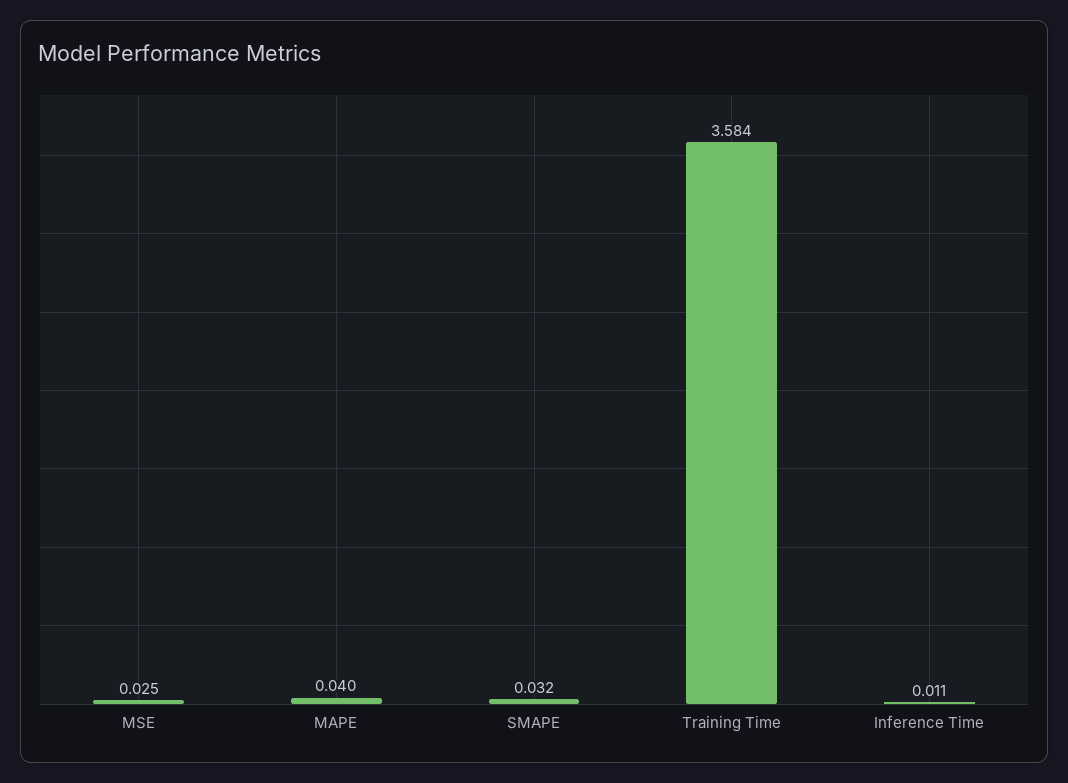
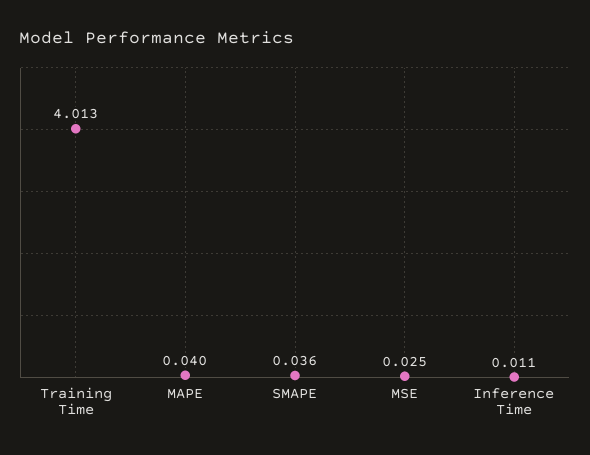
  {
    "MSE": 0.025,
    "MAPE": 0.04,
-   "SMAPE": 0.032,
+   "SMAPE": 0.036,
-   "Training Time": 3.584,
+   "Training Time": 4.013,
    "Inference Time": 0.011
  }

